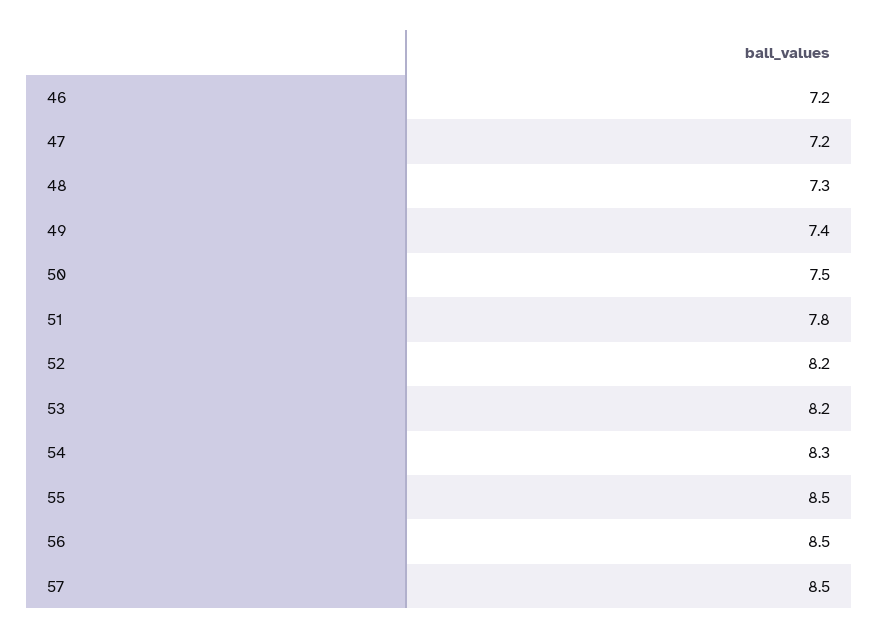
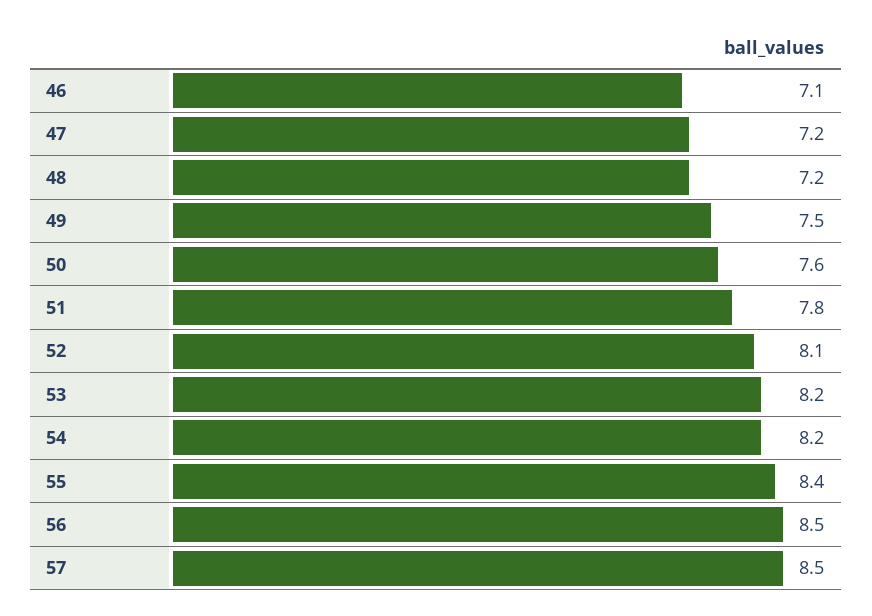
  {
-   "46": 7.2,
+   "46": 7.1,
    "47": 7.2,
-   "48": 7.3,
+   "48": 7.2,
-   "49": 7.4,
+   "49": 7.5,
-   "50": 7.5,
+   "50": 7.6,
    "51": 7.8,
-   "52": 8.2,
+   "52": 8.1,
    "53": 8.2,
-   "54": 8.3,
+   "54": 8.2,
-   "55": 8.5,
+   "55": 8.4,
    "56": 8.5,
    "57": 8.5
  }

